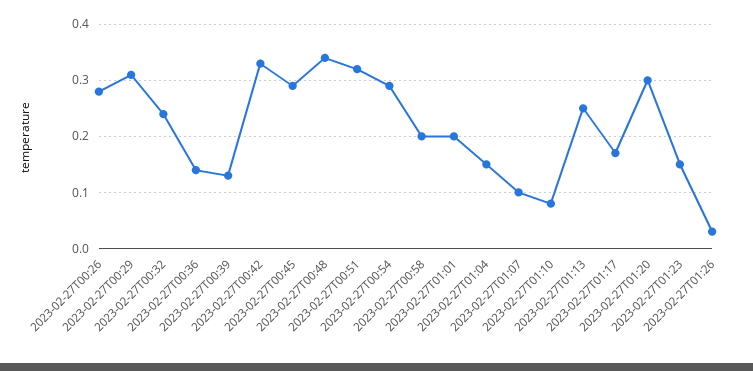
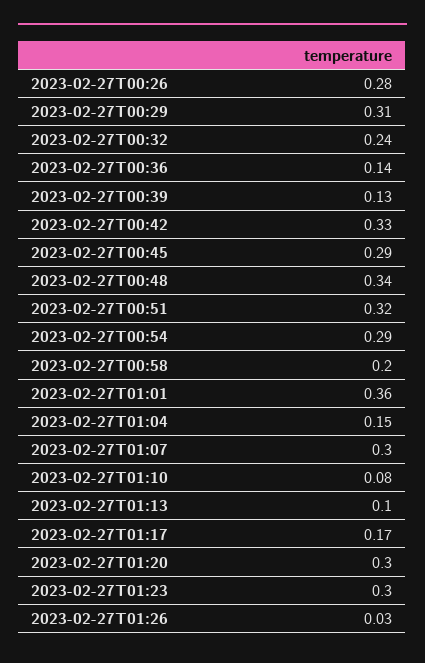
  {
    "2023-02-27T00:26": 0.28,
    "2023-02-27T00:29": 0.31,
    "2023-02-27T00:32": 0.24,
    "2023-02-27T00:36": 0.14,
    "2023-02-27T00:39": 0.13,
    "2023-02-27T00:42": 0.33,
    "2023-02-27T00:45": 0.29,
    "2023-02-27T00:48": 0.34,
    "2023-02-27T00:51": 0.32,
    "2023-02-27T00:54": 0.29,
    "2023-02-27T00:58": 0.2,
-   "2023-02-27T01:01": 0.2,
+   "2023-02-27T01:01": 0.36,
    "2023-02-27T01:04": 0.15,
-   "2023-02-27T01:07": 0.1,
+   "2023-02-27T01:07": 0.3,
    "2023-02-27T01:10": 0.08,
-   "2023-02-27T01:13": 0.25,
+   "2023-02-27T01:13": 0.1,
    "2023-02-27T01:17": 0.17,
    "2023-02-27T01:20": 0.3,
-   "2023-02-27T01:23": 0.15,
+   "2023-02-27T01:23": 0.3,
    "2023-02-27T01:26": 0.03
  }

